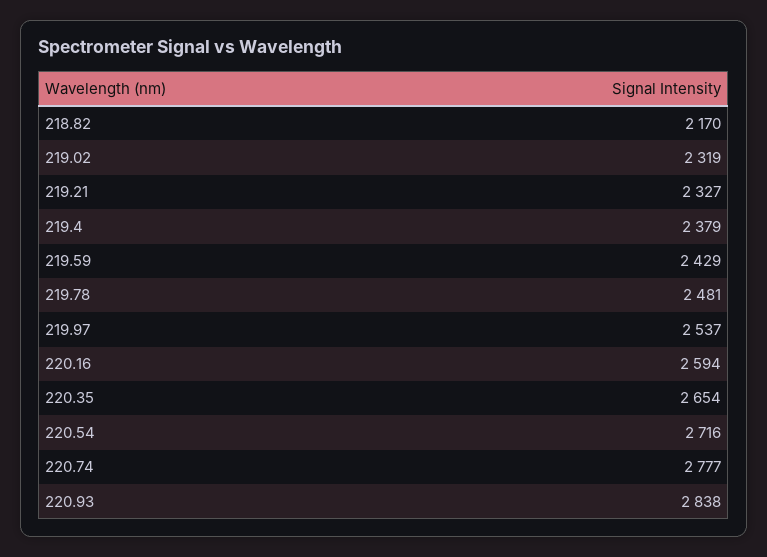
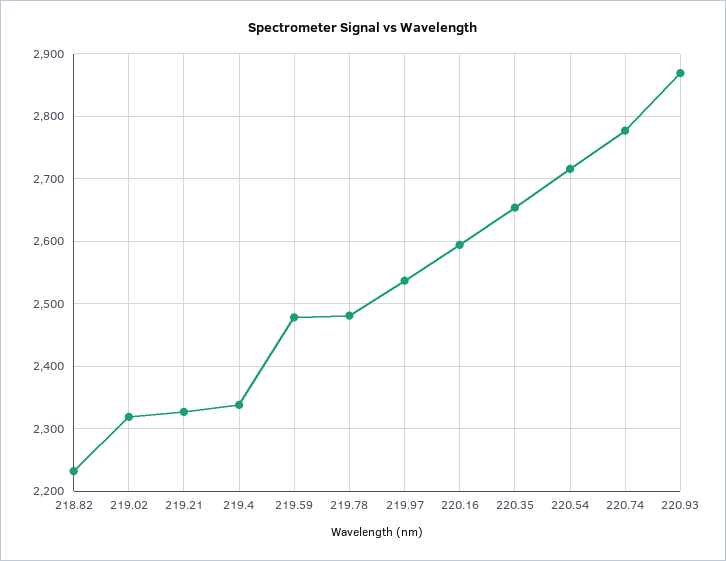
  {
-   "218.82": 2170,
+   "218.82": 2230,
    "219.02": 2319,
    "219.21": 2327,
-   "219.4": 2379,
+   "219.4": 2340,
-   "219.59": 2429,
+   "219.59": 2480,
    "219.78": 2481,
    "219.97": 2537,
    "220.16": 2594,
    "220.35": 2654,
    "220.54": 2716,
    "220.74": 2777,
-   "220.93": 2838
+   "220.93": 2870
  }

